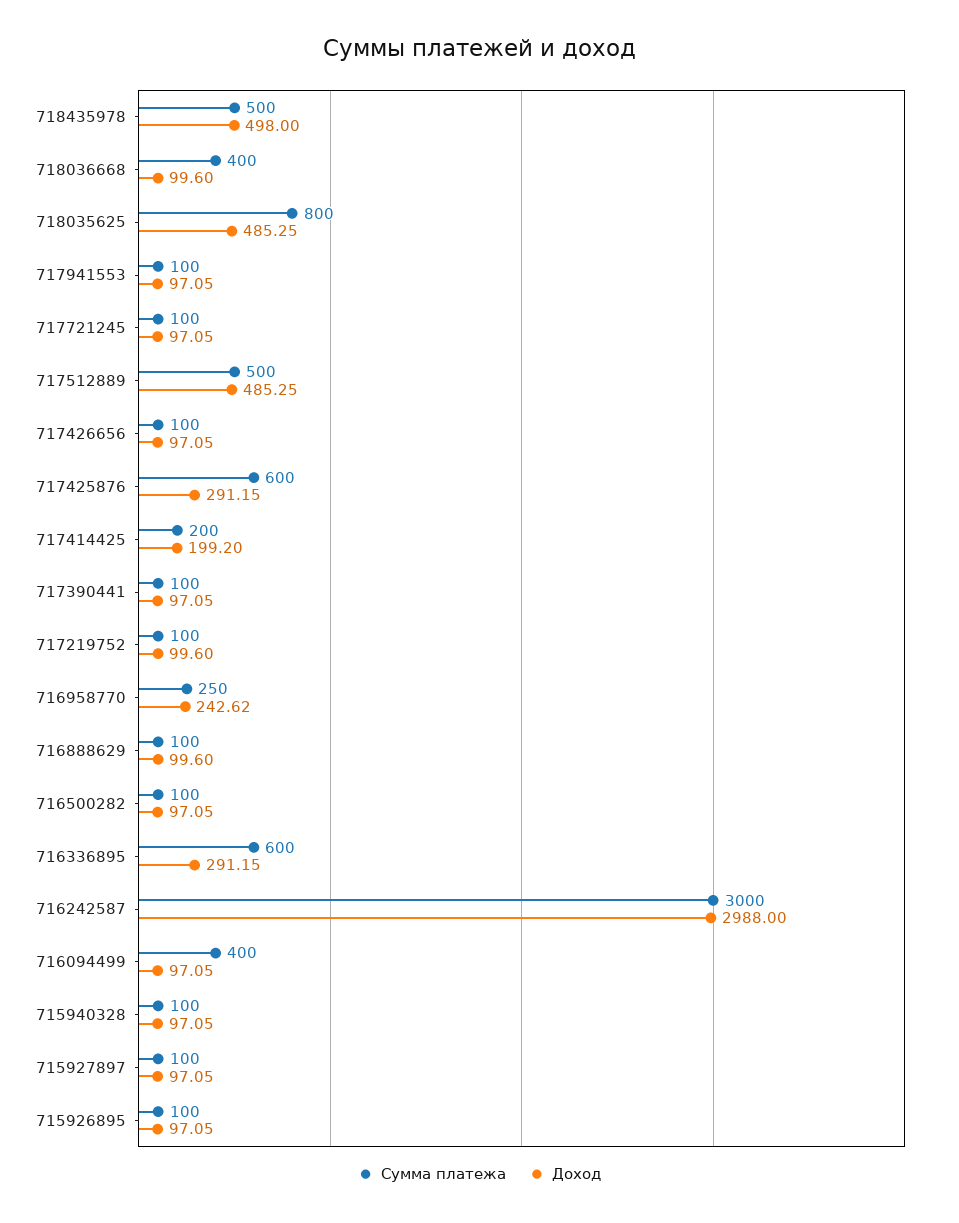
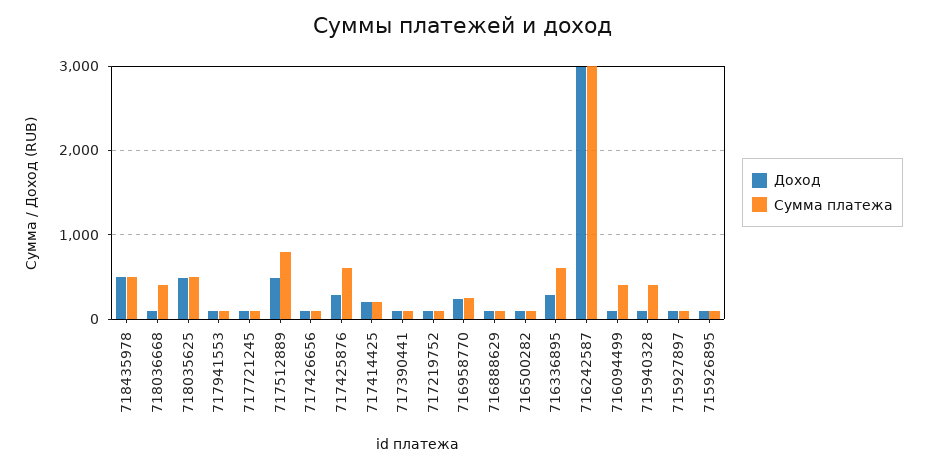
  {
    "Сумма платежа": {
      "718435978": 500,
      "718036668": 400,
-     "718035625": 800,
+     "718035625": 500,
      "717941553": 100,
      "717721245": 100,
-     "717512889": 500,
+     "717512889": 800,
      "717426656": 100,
      "717425876": 600,
      "717414425": 200,
      "717390441": 100,
      "717219752": 100,
      "716958770": 250,
      "716888629": 100,
      "716500282": 100,
      "716336895": 600,
      "716242587": 3000,
      "716094499": 400,
-     "715940328": 100,
+     "715940328": 400,
      "715927897": 100,
      "715926895": 100
    },
    "Доход": {
      "718435978": 498,
      "718036668": 99.6,
      "718035625": 485.25,
      "717941553": 97.05,
      "717721245": 97.05,
      "717512889": 485.25,
      "717426656": 97.05,
      "717425876": 291.15,
      "717414425": 199.2,
      "717390441": 97.05,
      "717219752": 99.6,
      "716958770": 242.62,
      "716888629": 99.6,
      "716500282": 97.05,
      "716336895": 291.15,
      "716242587": 2988,
      "716094499": 97.05,
      "715940328": 97.05,
      "715927897": 97.05,
      "715926895": 97.05
    }
  }

